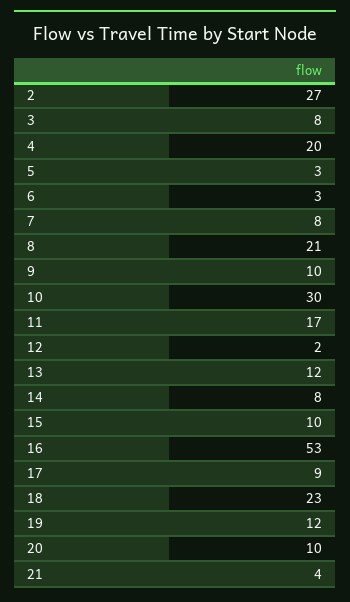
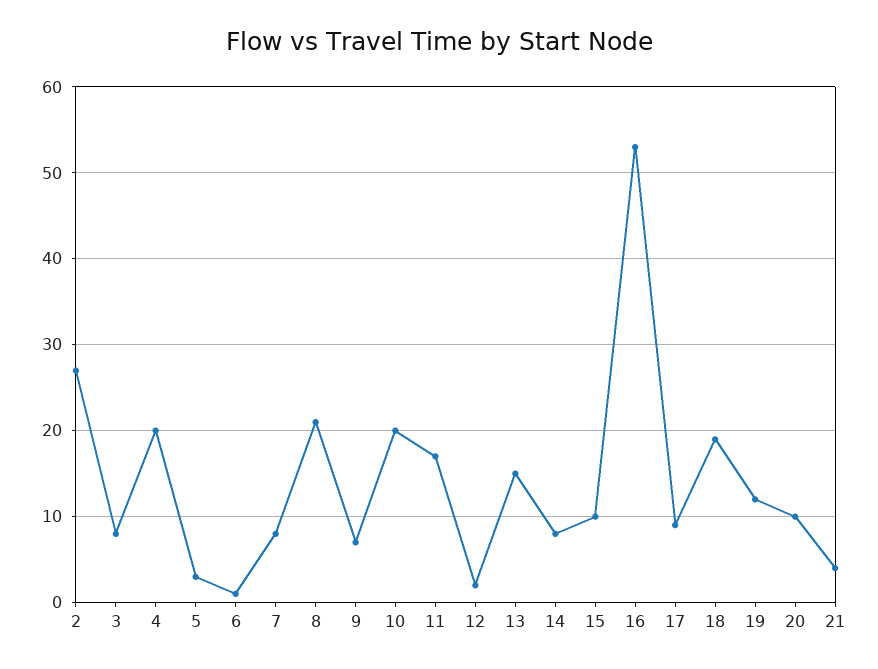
  {
    "2": 27,
    "3": 8,
    "4": 20,
    "5": 3,
-   "6": 3,
+   "6": 1,
    "7": 8,
    "8": 21,
-   "9": 10,
+   "9": 7,
-   "10": 30,
+   "10": 20,
    "11": 17,
    "12": 2,
-   "13": 12,
+   "13": 15,
    "14": 8,
    "15": 10,
    "16": 53,
    "17": 9,
-   "18": 23,
+   "18": 19,
    "19": 12,
    "20": 10,
    "21": 4
  }

